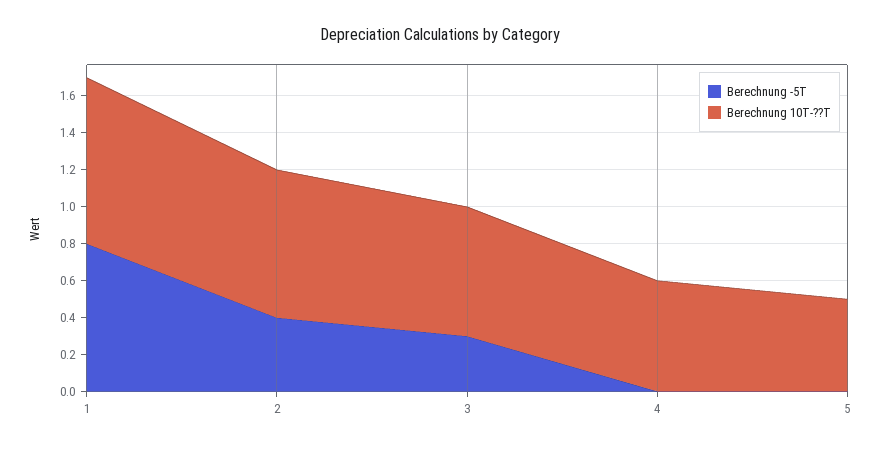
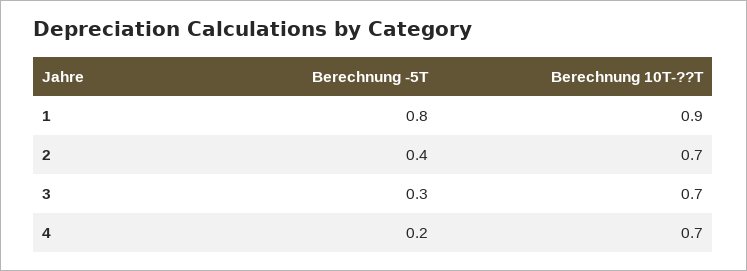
  {
    "Berechnung -5T": {
      "1": 0.8,
      "2": 0.4,
      "3": 0.3,
-     "4": 0,
+     "4": 0.2
-     "5": 0
    },
    "Berechnung 10T-??T": {
      "1": 0.9,
-     "2": 0.8,
+     "2": 0.7,
      "3": 0.7,
-     "4": 0.6,
+     "4": 0.7
-     "5": 0.5
    }
  }

